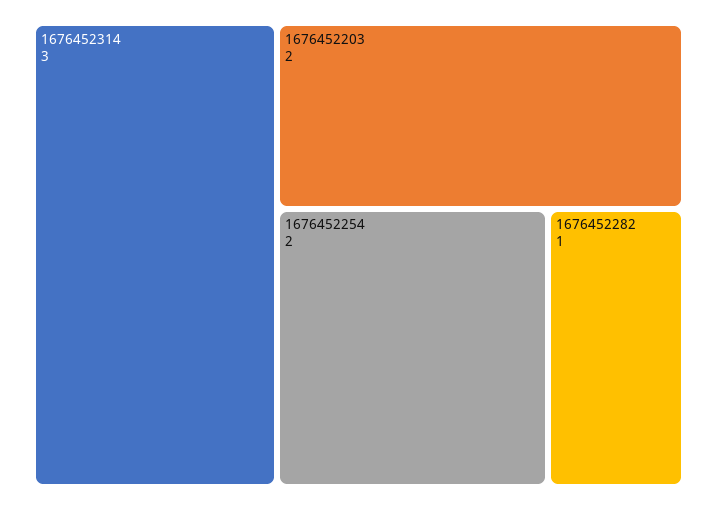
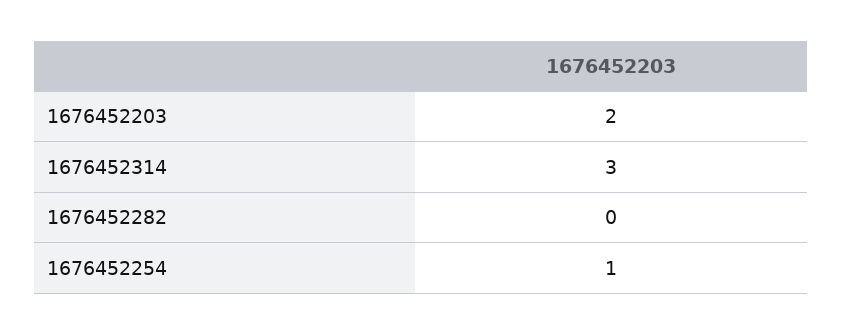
  {
    "1676452314": 3,
    "1676452203": 2,
-   "1676452254": 2,
+   "1676452254": 1,
-   "1676452282": 1
+   "1676452282": 0
  }

